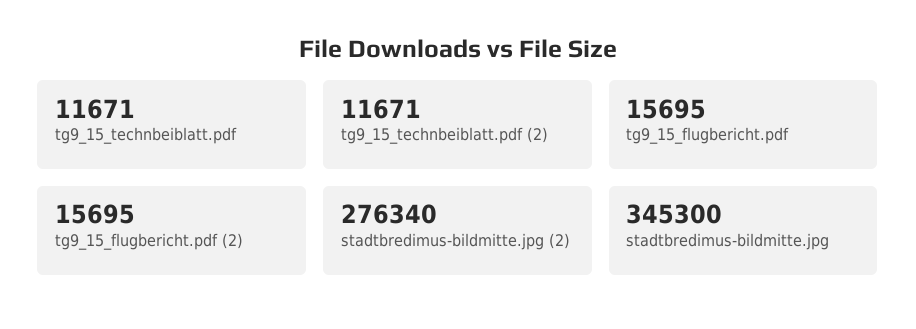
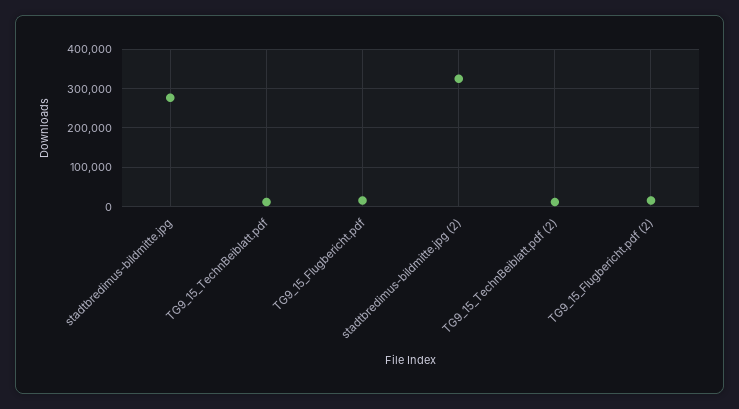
  {
    "tg9_15_technbeiblatt.pdf": 11671,
    "tg9_15_technbeiblatt.pdf (2)": 11671,
    "tg9_15_flugbericht.pdf": 15695,
    "tg9_15_flugbericht.pdf (2)": 15695,
-   "stadtbredimus-bildmitte.jpg (2)": 276340,
+   "stadtbredimus-bildmitte.jpg (2)": 320000,
-   "stadtbredimus-bildmitte.jpg": 345300
+   "stadtbredimus-bildmitte.jpg": 280000
  }

